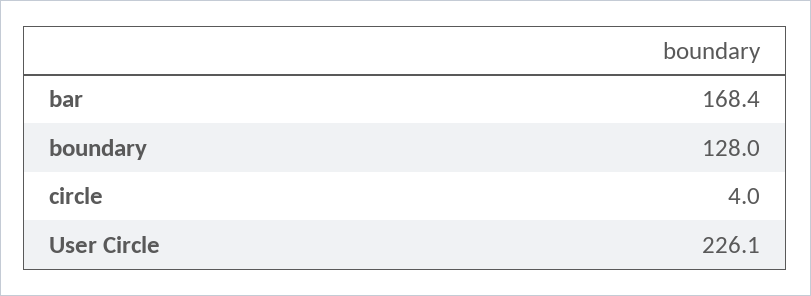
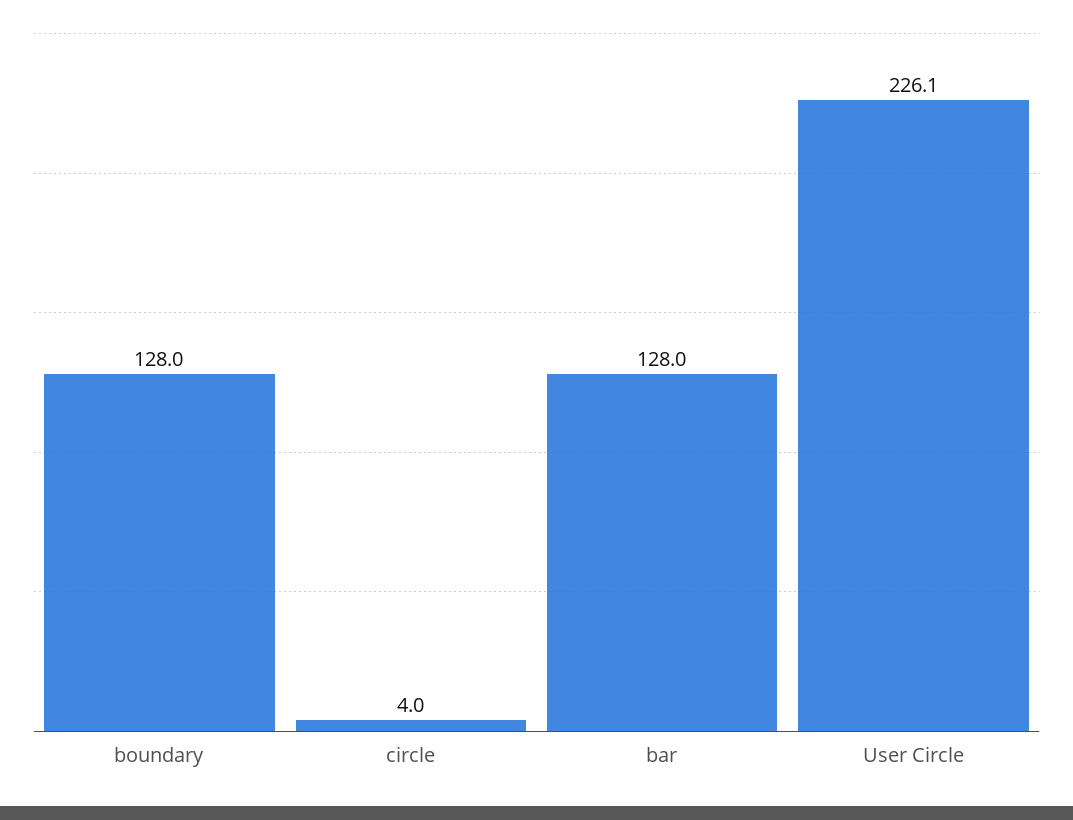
  {
-   "bar": 168.4,
+   "bar": 128,
    "boundary": 128,
    "circle": 4,
    "User Circle": 226.1
  }

